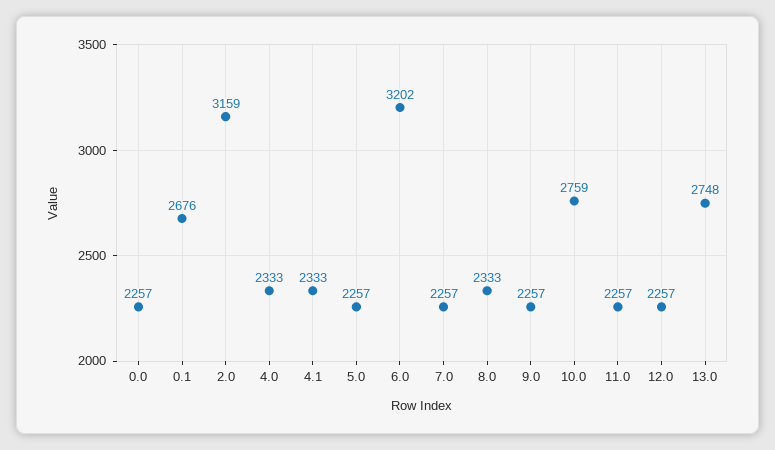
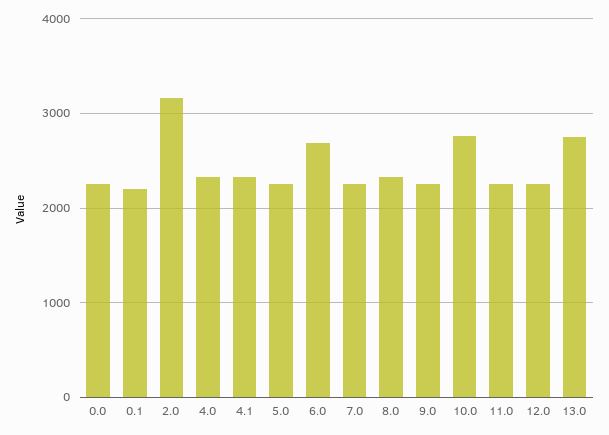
  {
    "0.0": 2257,
-   "0.1": 2676,
+   "0.1": 2200,
    "2.0": 3159,
    "4.0": 2333,
    "4.1": 2333,
    "5.0": 2257,
-   "6.0": 3202,
+   "6.0": 2700,
    "7.0": 2257,
    "8.0": 2333,
    "9.0": 2257,
    "10.0": 2759,
    "11.0": 2257,
    "12.0": 2257,
    "13.0": 2748
  }

